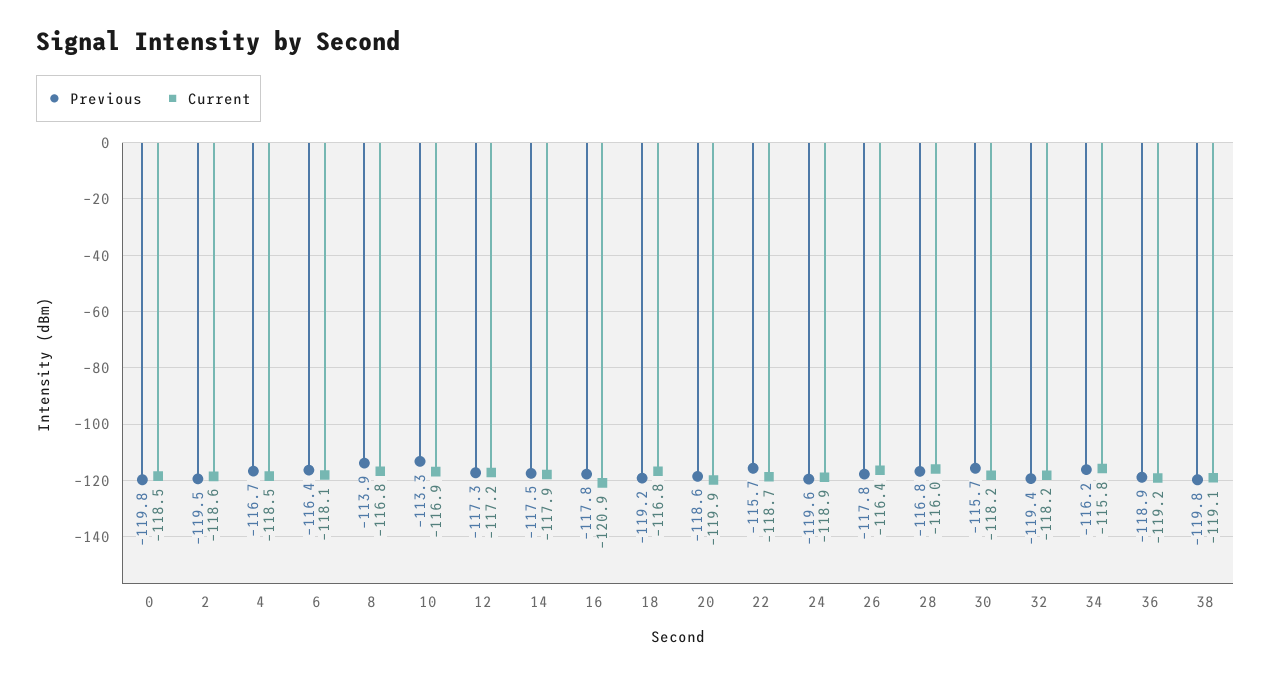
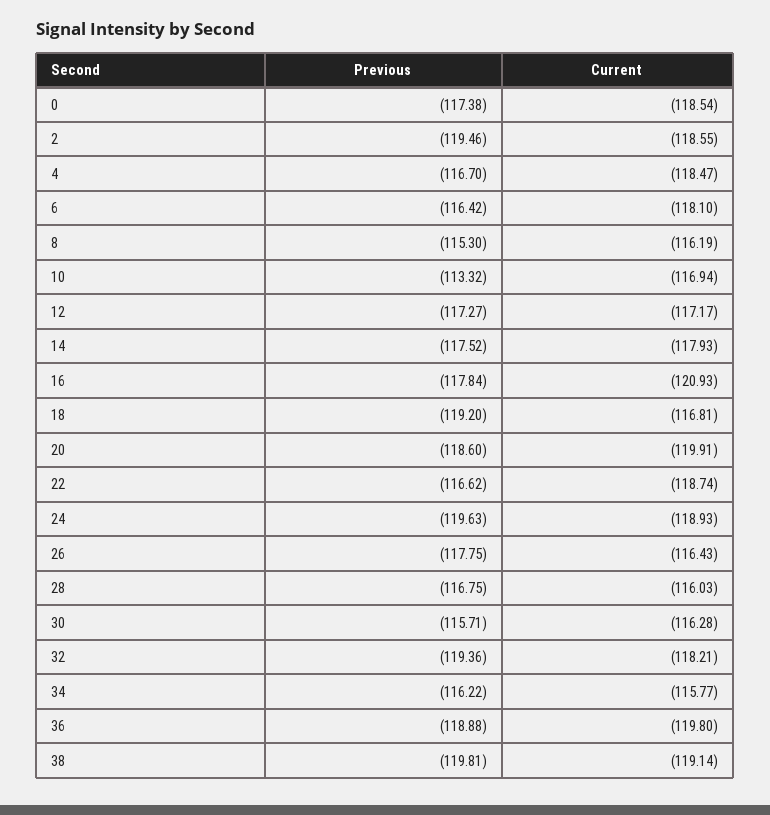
  {
    "Previous": {
-     "0": -119.8,
+     "0": -117.38,
      "2": -119.46,
      "4": -116.7,
      "6": -116.42,
-     "8": -113.9,
+     "8": -115.3,
      "10": -113.32,
      "12": -117.27,
      "14": -117.52,
      "16": -117.84,
      "18": -119.2,
      "20": -118.6,
-     "22": -115.7,
+     "22": -116.62,
      "24": -119.63,
      "26": -117.75,
      "28": -116.75,
      "30": -115.71,
      "32": -119.36,
      "34": -116.22,
      "36": -118.88,
      "38": -119.81
    },
    "Current": {
      "0": -118.54,
      "2": -118.55,
      "4": -118.47,
      "6": -118.1,
-     "8": -116.8,
+     "8": -116.19,
      "10": -116.94,
      "12": -117.17,
      "14": -117.93,
      "16": -120.93,
      "18": -116.81,
      "20": -119.91,
      "22": -118.74,
      "24": -118.93,
      "26": -116.43,
      "28": -116.03,
-     "30": -118.2,
+     "30": -116.28,
      "32": -118.21,
      "34": -115.77,
-     "36": -119.2,
+     "36": -119.8,
      "38": -119.14
    }
  }

